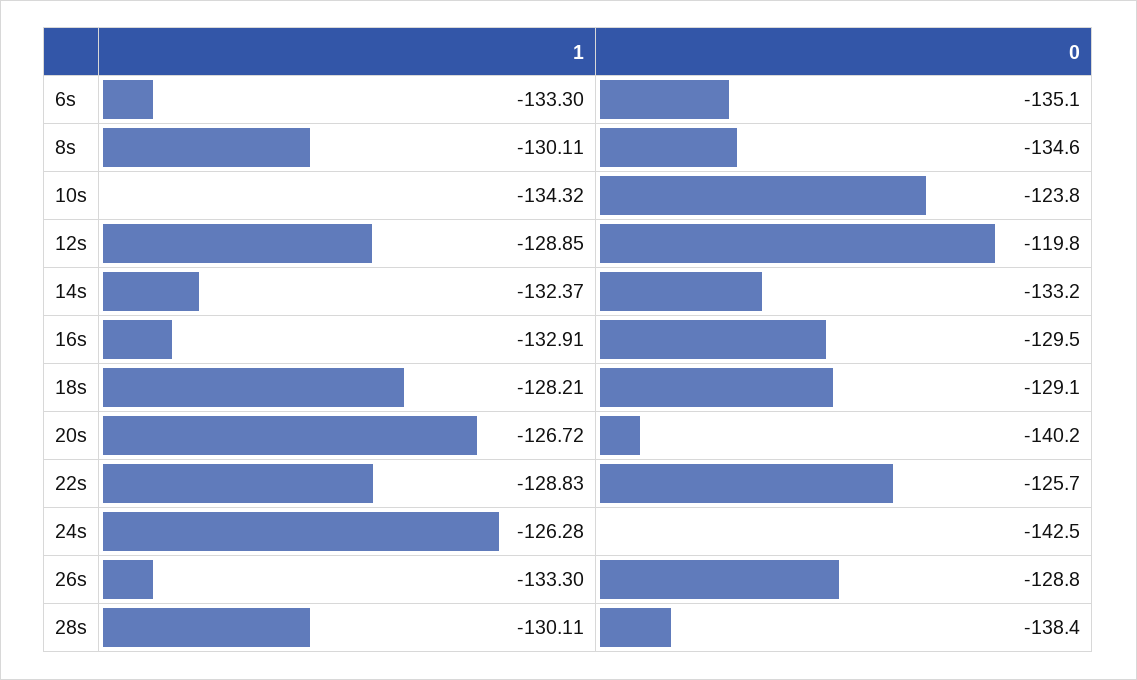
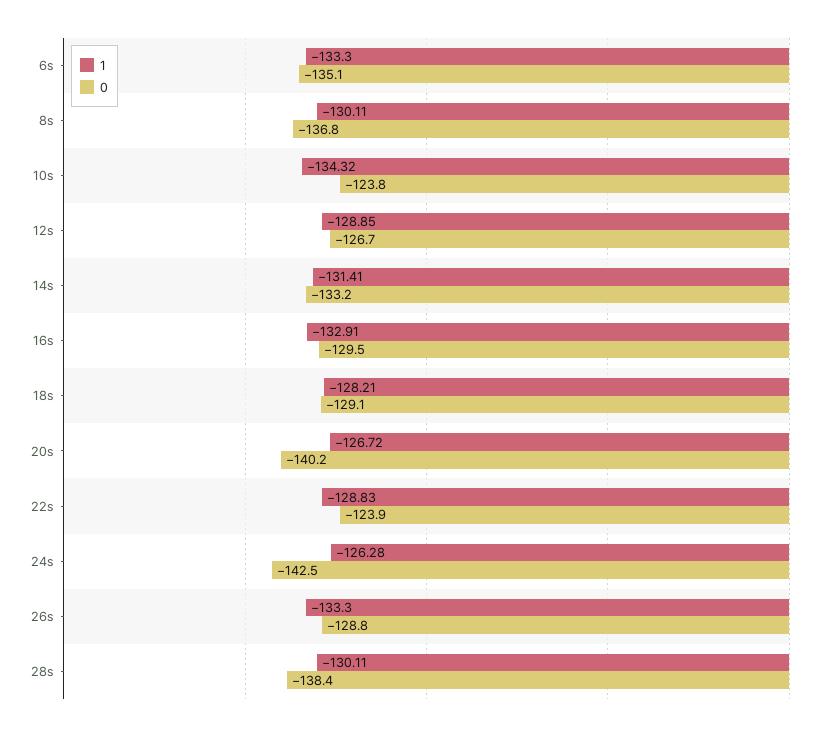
  {
    "1": {
      "6s": -133.3,
      "8s": -130.11,
      "10s": -134.32,
      "12s": -128.85,
-     "14s": -132.37,
+     "14s": -131.41,
      "16s": -132.91,
      "18s": -128.21,
      "20s": -126.72,
      "22s": -128.83,
      "24s": -126.28,
      "26s": -133.3,
      "28s": -130.11
    },
    "0": {
      "6s": -135.1,
-     "8s": -134.6,
+     "8s": -136.8,
      "10s": -123.8,
-     "12s": -119.8,
+     "12s": -126.7,
      "14s": -133.2,
      "16s": -129.5,
      "18s": -129.1,
      "20s": -140.2,
-     "22s": -125.7,
+     "22s": -123.9,
      "24s": -142.5,
      "26s": -128.8,
      "28s": -138.4
    }
  }

